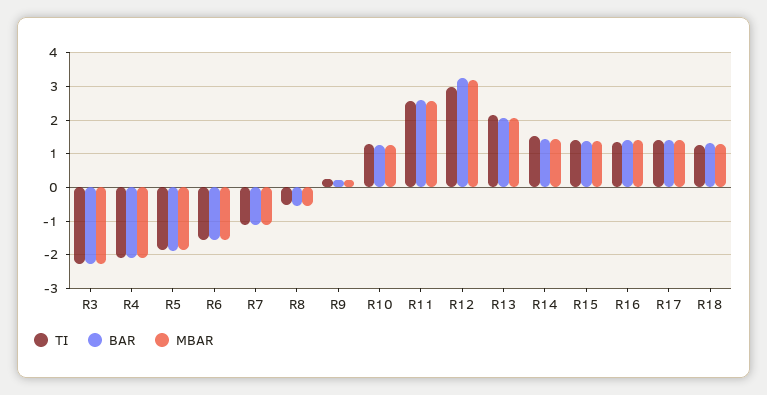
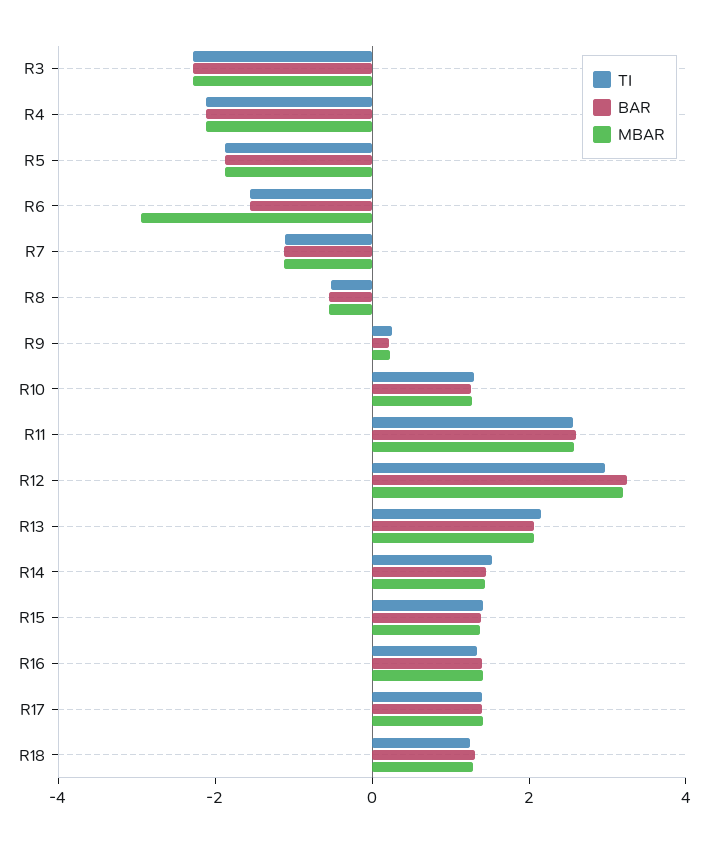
  {
    "TI": {
      "R3": -2.2,
      "R4": -2.2,
      "R5": -1.8,
      "R6": -1.6,
      "R7": -1.2,
      "R8": -0.6,
      "R9": 0.2,
      "R10": 1.4,
      "R11": 2.6,
      "R12": 3,
      "R13": 2.2,
      "R14": 1.6,
      "R15": 1.4,
      "R16": 1.4,
      "R17": 1.4,
      "R18": 1.2
    },
    "BAR": {
      "R3": -2.2,
      "R4": -2.2,
      "R5": -1.8,
      "R6": -1.6,
      "R7": -1.2,
      "R8": -0.6,
      "R9": 0.2,
      "R10": 1.2,
      "R11": 2.6,
      "R12": 3.2,
      "R13": 2,
      "R14": 1.4,
      "R15": 1.4,
      "R16": 1.4,
      "R17": 1.4,
      "R18": 1.4
    },
    "MBAR": {
      "R3": -2.2,
      "R4": -2.2,
      "R5": -1.8,
-     "R6": -1.6,
+     "R6": -3,
      "R7": -1.2,
      "R8": -0.6,
      "R9": 0.2,
      "R10": 1.2,
      "R11": 2.6,
      "R12": 3.2,
      "R13": 2,
      "R14": 1.4,
      "R15": 1.4,
      "R16": 1.4,
      "R17": 1.4,
      "R18": 1.2
    }
  }

